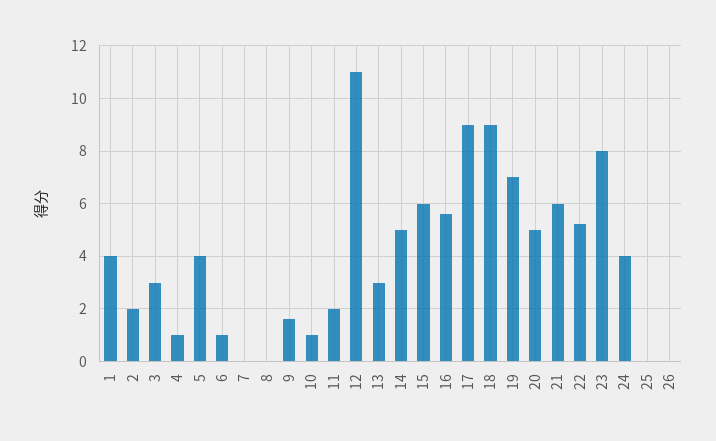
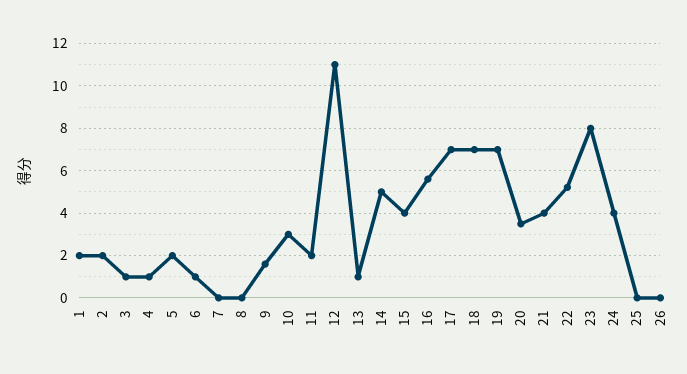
  {
-   "1": 4,
+   "1": 2,
    "2": 2,
-   "3": 3,
+   "3": 1,
    "4": 1,
-   "5": 4,
+   "5": 2,
    "6": 1,
    "7": 0,
    "8": 0,
    "9": 1.5,
-   "10": 1,
+   "10": 3,
    "11": 2,
    "12": 11,
-   "13": 3,
+   "13": 1,
    "14": 5,
-   "15": 6,
+   "15": 4,
    "16": 5.5,
-   "17": 9,
+   "17": 7,
-   "18": 9,
+   "18": 7,
    "19": 7,
-   "20": 5,
+   "20": 3.5,
-   "21": 6,
+   "21": 4,
    "22": 5.25,
    "23": 8,
    "24": 4,
    "25": 0,
    "26": 0
  }

